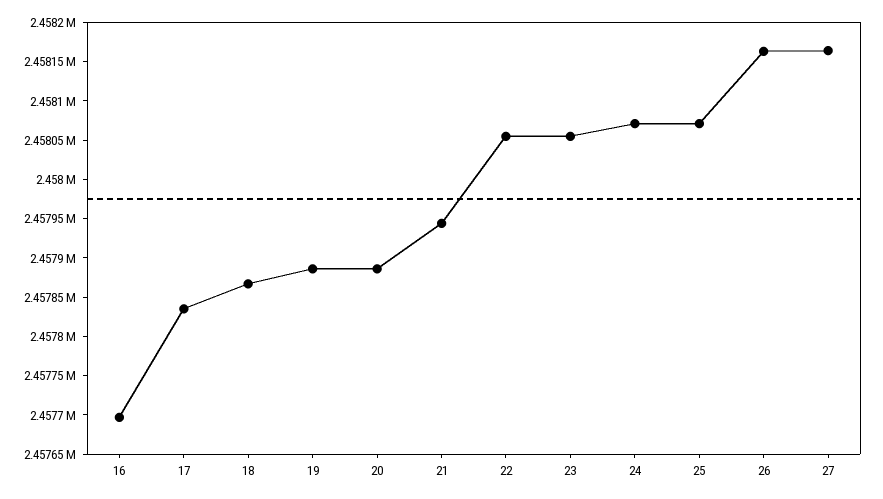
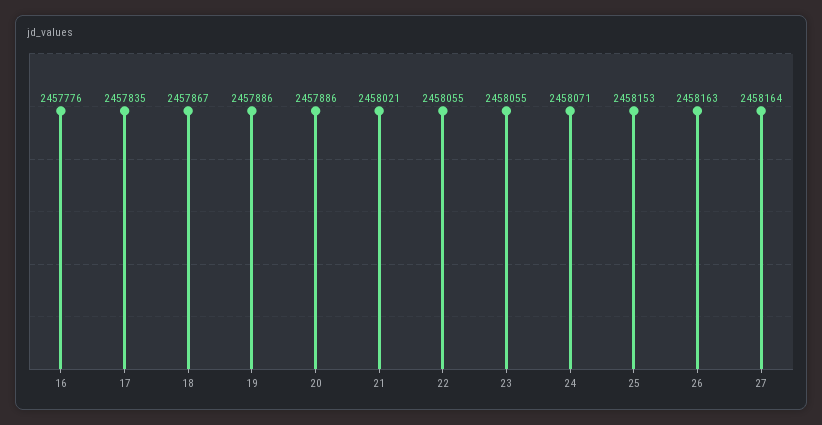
  {
-   "16": 2457700,
+   "16": 2457776,
    "17": 2457835,
    "18": 2457867,
    "19": 2457886,
    "20": 2457886,
-   "21": 2457950,
+   "21": 2458021,
    "22": 2458055,
    "23": 2458055,
    "24": 2458071,
-   "25": 2458075,
+   "25": 2458153,
    "26": 2458163,
    "27": 2458164
  }

